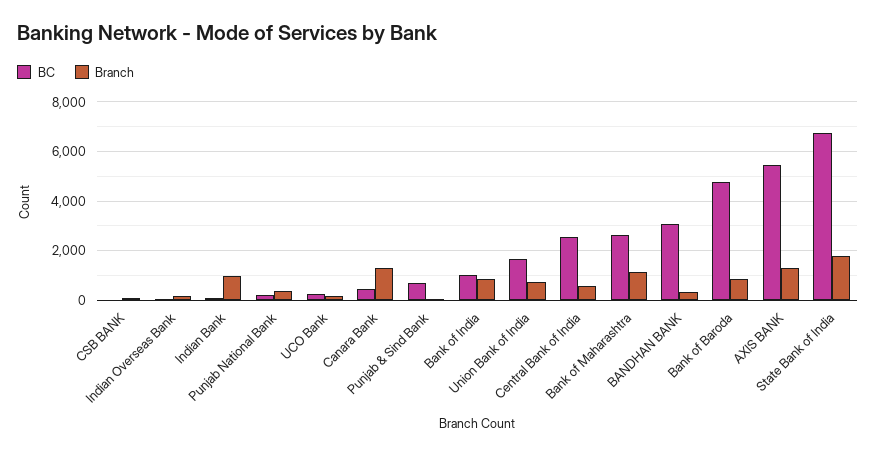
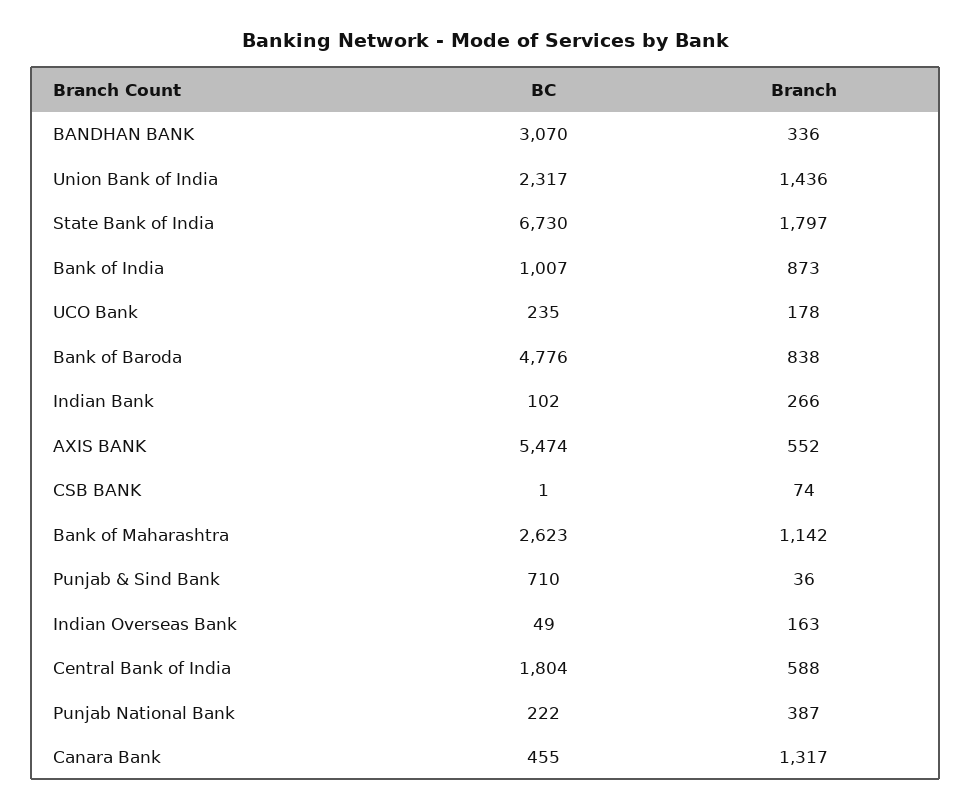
  {
    "BC": {
      "CSB BANK": 1,
      "Indian Overseas Bank": 49,
      "Indian Bank": 102,
      "Punjab National Bank": 222,
      "UCO Bank": 235,
      "Canara Bank": 455,
      "Punjab & Sind Bank": 710,
      "Bank of India": 1007,
-     "Union Bank of India": 1750,
+     "Union Bank of India": 2317,
-     "Central Bank of India": 2500,
+     "Central Bank of India": 1804,
      "Bank of Maharashtra": 2623,
      "BANDHAN BANK": 3070,
      "Bank of Baroda": 4776,
      "AXIS BANK": 5474,
      "State Bank of India": 6730
    },
    "Branch": {
      "CSB BANK": 74,
      "Indian Overseas Bank": 163,
-     "Indian Bank": 1000,
+     "Indian Bank": 266,
      "Punjab National Bank": 387,
      "UCO Bank": 178,
      "Canara Bank": 1317,
      "Punjab & Sind Bank": 36,
      "Bank of India": 873,
-     "Union Bank of India": 750,
+     "Union Bank of India": 1436,
      "Central Bank of India": 588,
      "Bank of Maharashtra": 1142,
      "BANDHAN BANK": 336,
      "Bank of Baroda": 838,
-     "AXIS BANK": 1250,
+     "AXIS BANK": 552,
      "State Bank of India": 1797
    }
  }

